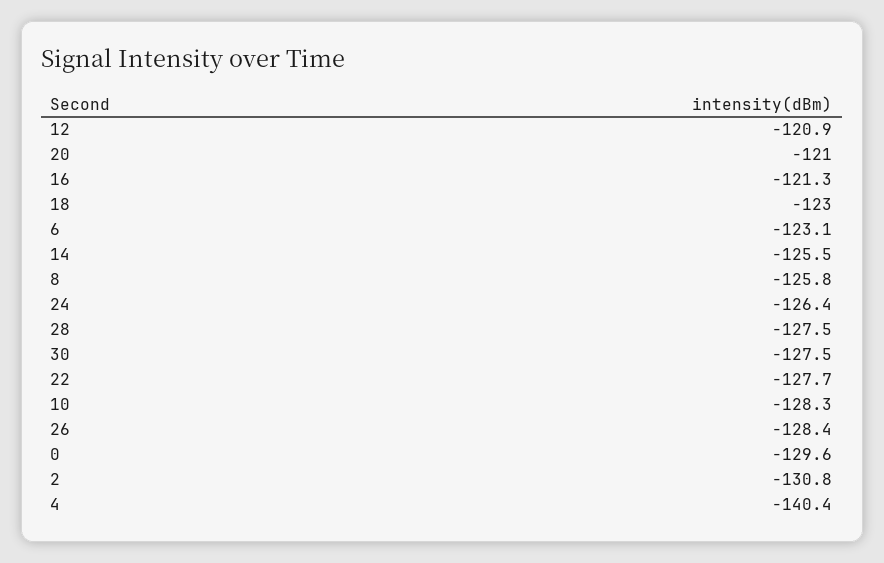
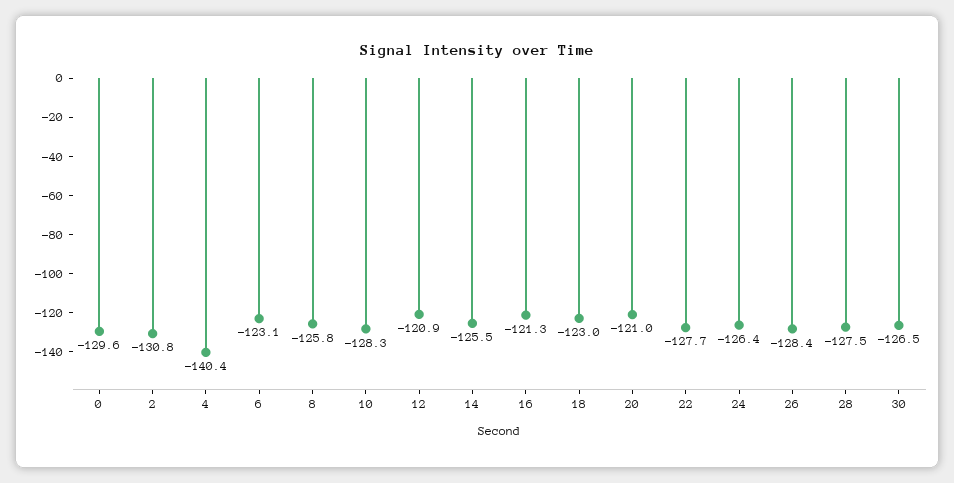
  {
    "12": -120.9,
    "20": -121,
    "16": -121.3,
    "18": -123,
    "6": -123.1,
    "14": -125.5,
    "8": -125.8,
    "24": -126.4,
    "28": -127.5,
-   "30": -127.5,
+   "30": -126.5,
    "22": -127.7,
    "10": -128.3,
    "26": -128.4,
    "0": -129.6,
    "2": -130.8,
    "4": -140.4
  }

